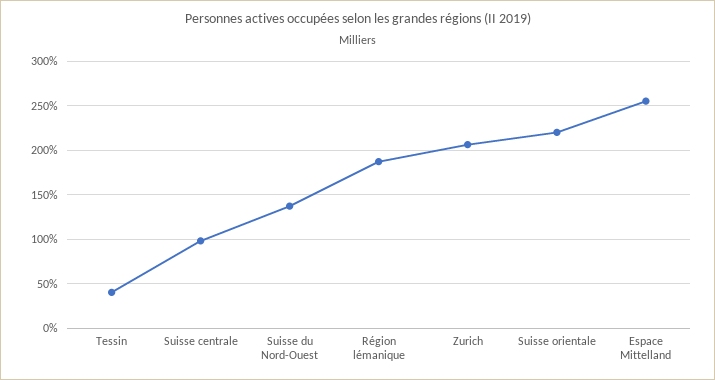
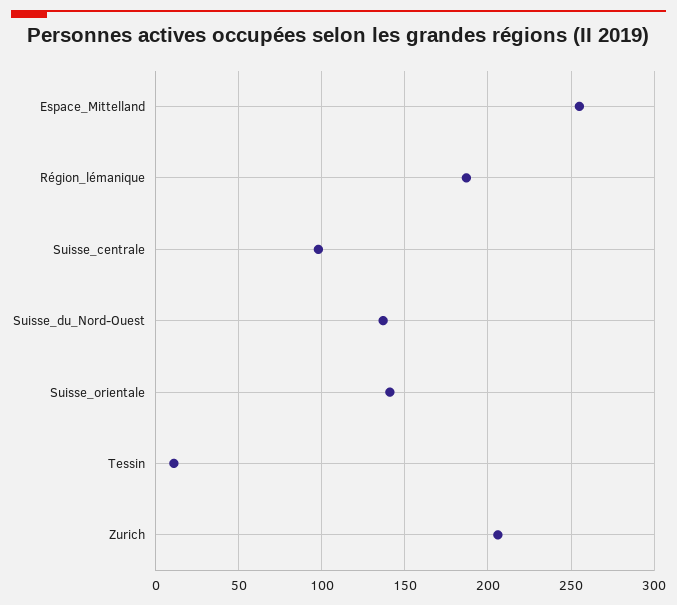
  {
-   "Tessin": 40,
+   "Tessin": 10,
    "Suisse centrale": 100,
    "Suisse du Nord-Ouest": 135,
    "Région lémanique": 185,
    "Zurich": 205,
-   "Suisse orientale": 220,
+   "Suisse orientale": 140,
    "Espace Mittelland": 255
  }

